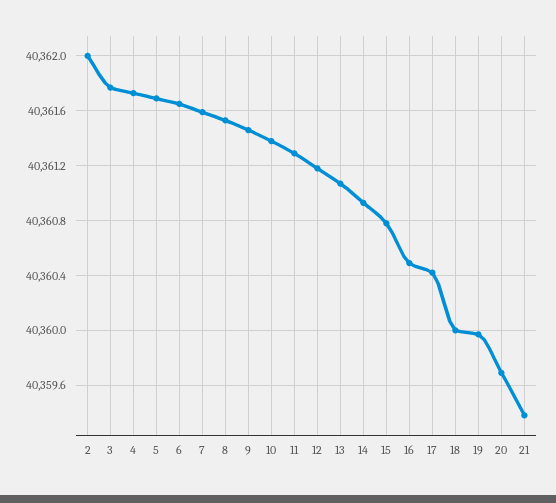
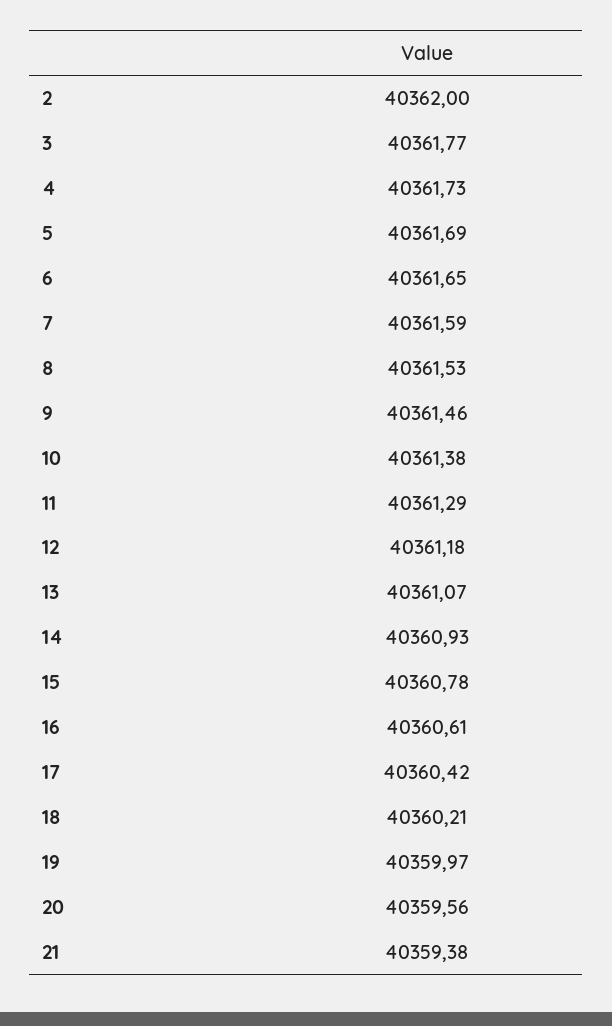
  {
    "2": 40362,
    "3": 40361.77,
    "4": 40361.73,
    "5": 40361.69,
    "6": 40361.65,
    "7": 40361.59,
    "8": 40361.53,
    "9": 40361.46,
    "10": 40361.38,
    "11": 40361.29,
    "12": 40361.18,
    "13": 40361.07,
    "14": 40360.93,
    "15": 40360.78,
-   "16": 40360.5,
+   "16": 40360.61,
    "17": 40360.42,
-   "18": 40360,
+   "18": 40360.21,
    "19": 40359.97,
-   "20": 40359.7,
+   "20": 40359.56,
    "21": 40359.38
  }

